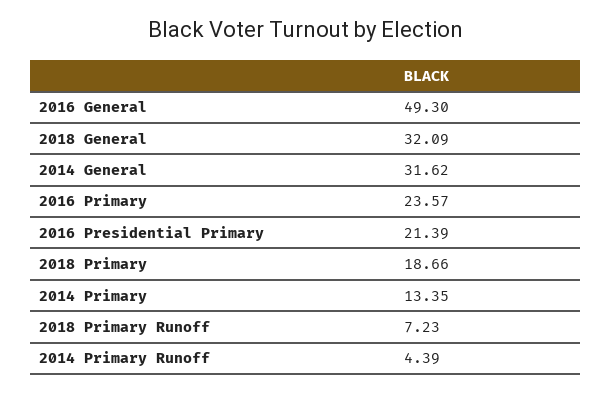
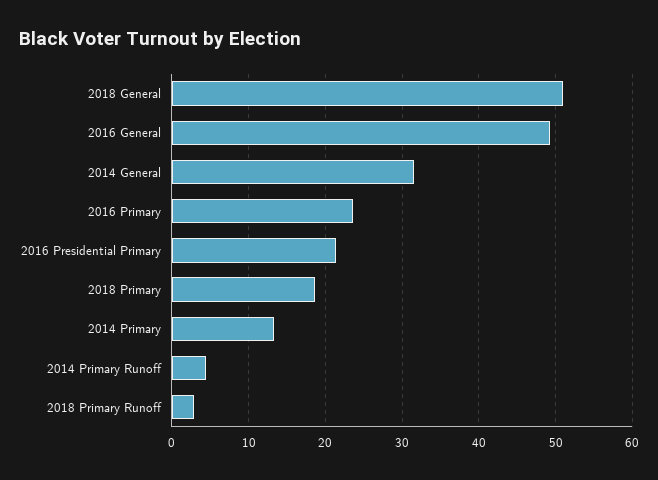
  {
    "2016 General": 49.3,
-   "2018 General": 32.09,
+   "2018 General": 51,
    "2014 General": 31.62,
    "2016 Primary": 23.57,
    "2016 Presidential Primary": 21.39,
    "2018 Primary": 18.66,
    "2014 Primary": 13.35,
-   "2018 Primary Runoff": 7.23,
+   "2018 Primary Runoff": 3,
    "2014 Primary Runoff": 4.39
  }

